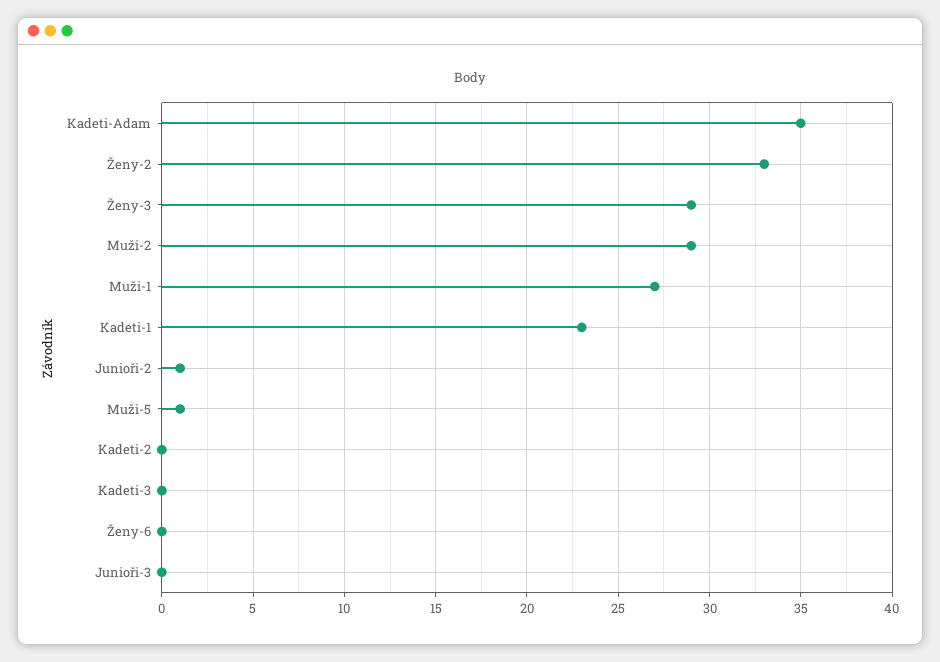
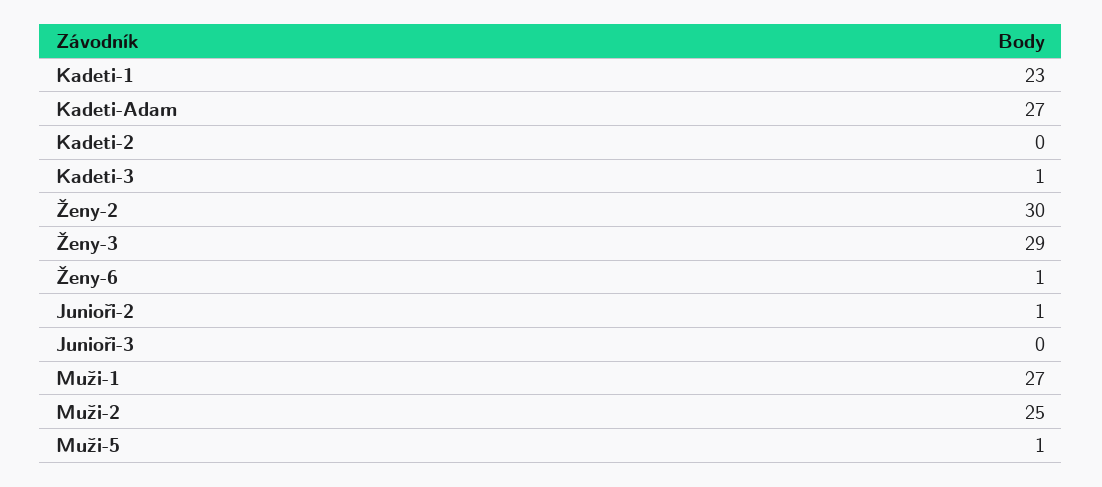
  {
-   "Kadeti-Adam": 35,
+   "Kadeti-Adam": 27,
-   "Ženy-2": 33,
+   "Ženy-2": 30,
    "Ženy-3": 29,
-   "Muži-2": 29,
+   "Muži-2": 25,
    "Muži-1": 27,
    "Kadeti-1": 23,
    "Junioři-2": 1,
    "Muži-5": 1,
    "Kadeti-2": 0,
-   "Kadeti-3": 0,
+   "Kadeti-3": 1,
-   "Ženy-6": 0,
+   "Ženy-6": 1,
    "Junioři-3": 0
  }

